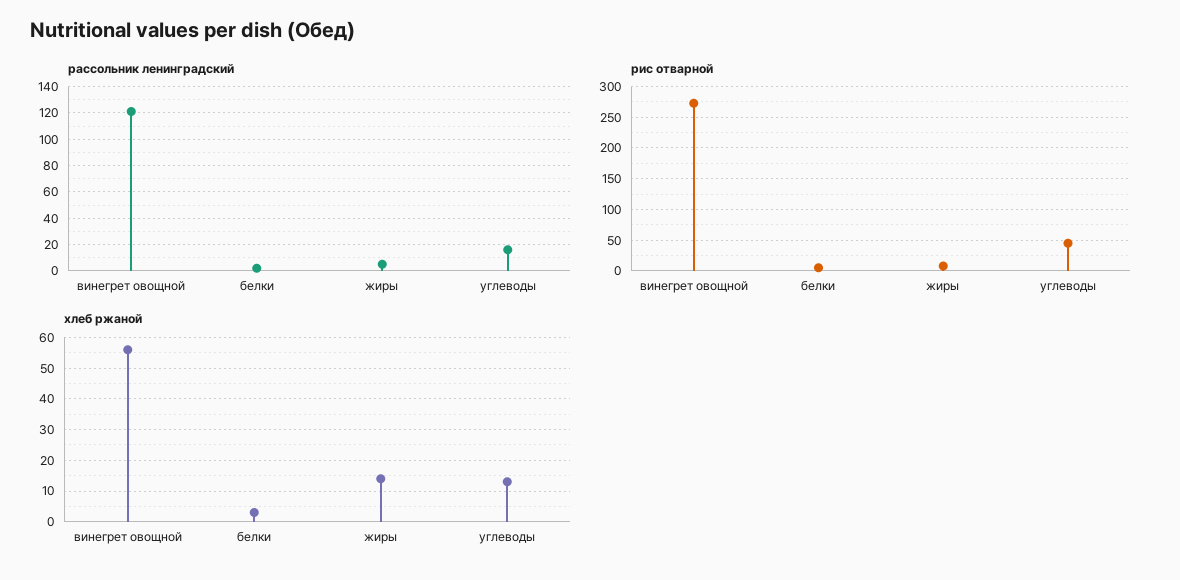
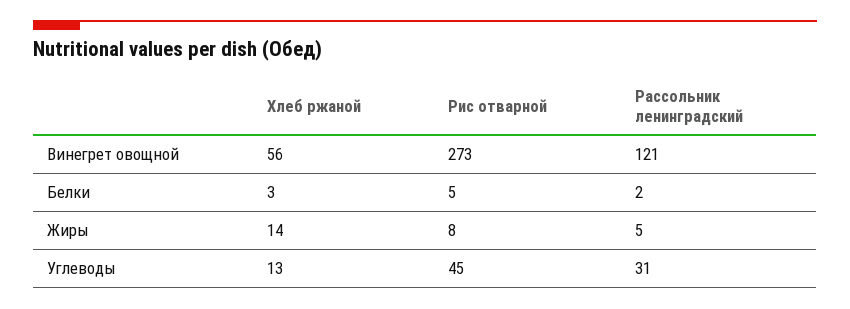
  {
    "рассольник ленинградский": {
      "винегрет овощной": 121,
      "белки": 2,
      "жиры": 5,
-     "углеводы": 15
+     "углеводы": 31
    },
    "рис отварной": {
      "винегрет овощной": 273,
      "белки": 5,
      "жиры": 8,
      "углеводы": 45
    },
    "хлеб ржаной": {
      "винегрет овощной": 56,
      "белки": 3,
      "жиры": 14,
      "углеводы": 13
    }
  }

